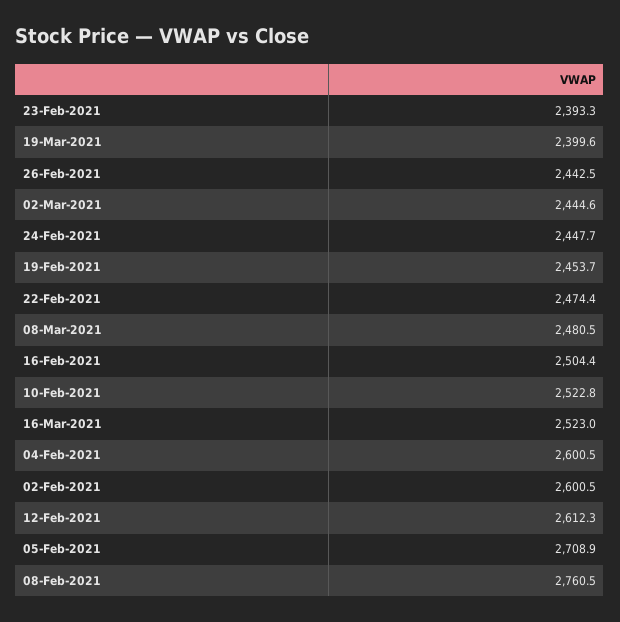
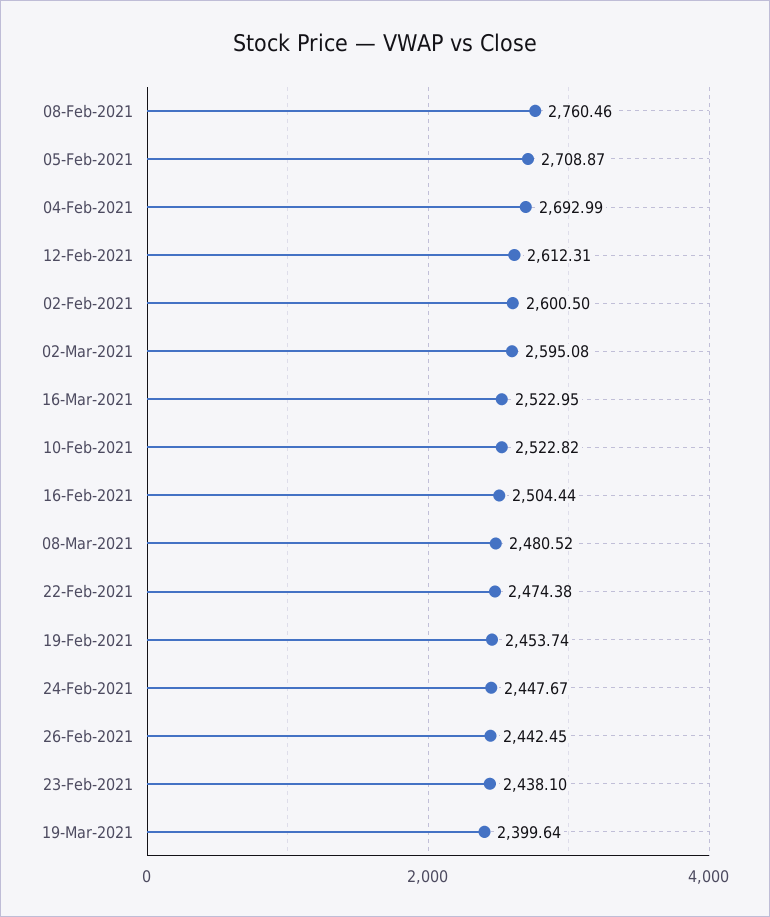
  {
-   "23-Feb-2021": 2393.3,
+   "23-Feb-2021": 2438.1,
    "19-Mar-2021": 2399.64,
    "26-Feb-2021": 2442.45,
-   "02-Mar-2021": 2444.6,
+   "02-Mar-2021": 2595.08,
    "24-Feb-2021": 2447.67,
    "19-Feb-2021": 2453.74,
    "22-Feb-2021": 2474.38,
    "08-Mar-2021": 2480.52,
    "16-Feb-2021": 2504.44,
    "10-Feb-2021": 2522.82,
    "16-Mar-2021": 2522.95,
-   "04-Feb-2021": 2600.5,
+   "04-Feb-2021": 2692.99,
    "02-Feb-2021": 2600.5,
    "12-Feb-2021": 2612.31,
    "05-Feb-2021": 2708.87,
    "08-Feb-2021": 2760.46
  }

